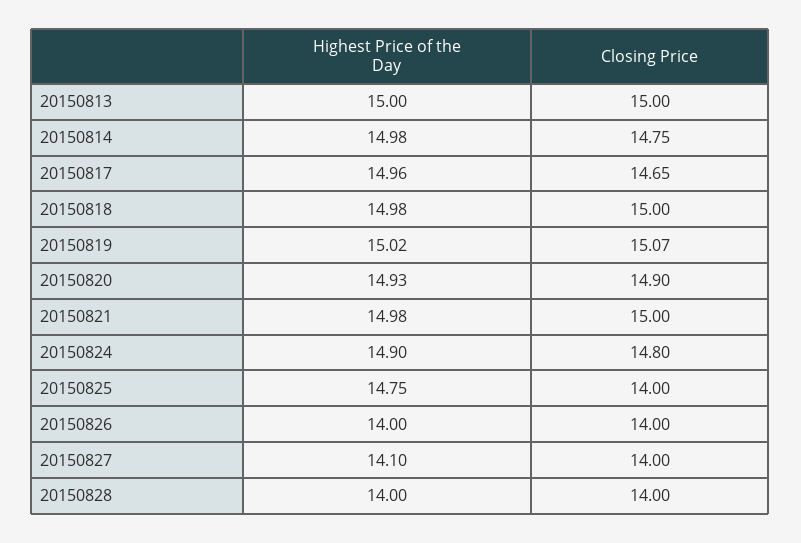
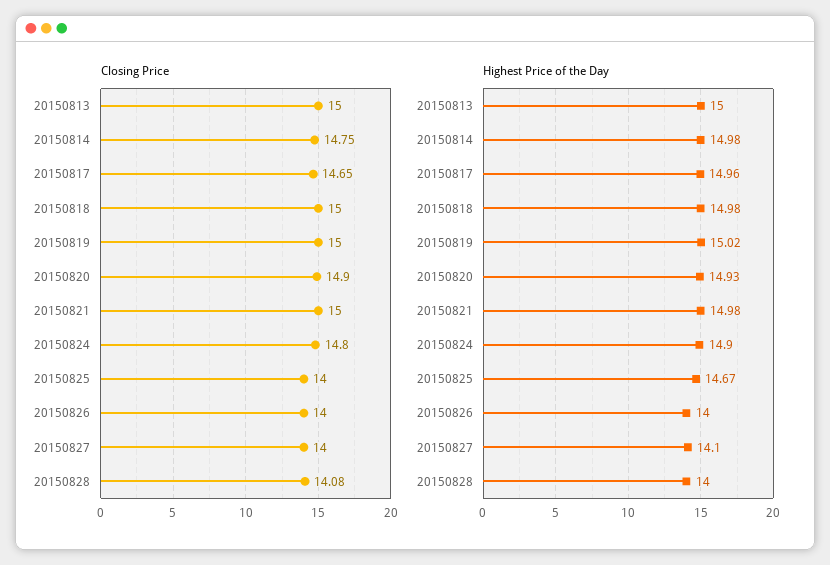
  {
    "Highest Price of the Day": {
      "20150813": 15,
      "20150814": 14.98,
      "20150817": 14.96,
      "20150818": 14.98,
      "20150819": 15.02,
      "20150820": 14.93,
      "20150821": 14.98,
      "20150824": 14.9,
-     "20150825": 14.75,
+     "20150825": 14.67,
      "20150826": 14,
      "20150827": 14.1,
      "20150828": 14
    },
    "Closing Price": {
      "20150813": 15,
      "20150814": 14.75,
      "20150817": 14.65,
      "20150818": 15,
-     "20150819": 15.07,
+     "20150819": 15,
      "20150820": 14.9,
      "20150821": 15,
      "20150824": 14.8,
      "20150825": 14,
      "20150826": 14,
      "20150827": 14,
-     "20150828": 14
+     "20150828": 14.08
    }
  }

